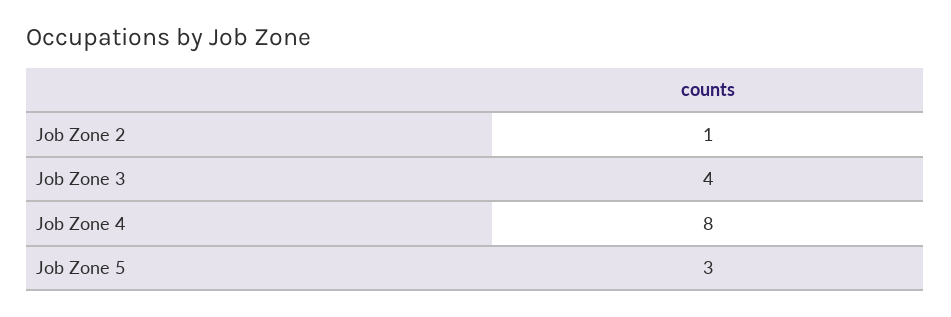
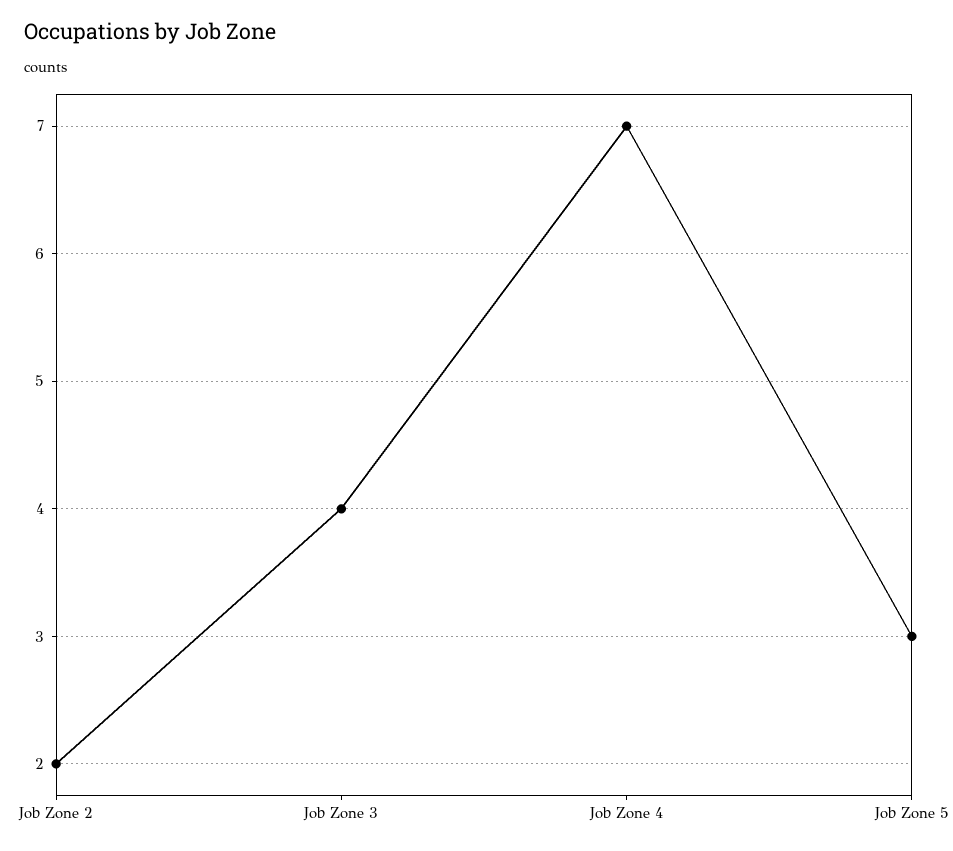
  {
-   "Job Zone 2": 1,
+   "Job Zone 2": 2,
    "Job Zone 3": 4,
-   "Job Zone 4": 8,
+   "Job Zone 4": 7,
    "Job Zone 5": 3
  }

